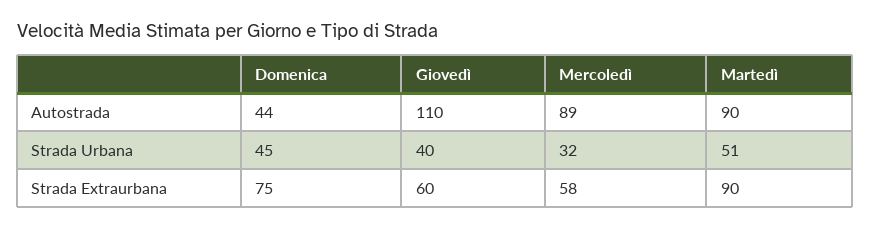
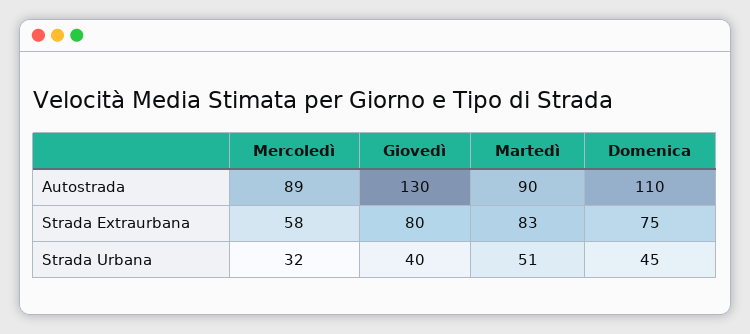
  {
    "Domenica": {
-     "Autostrada": 44,
+     "Autostrada": 110,
      "Strada Urbana": 45,
      "Strada Extraurbana": 75
    },
    "Giovedì": {
-     "Autostrada": 110,
+     "Autostrada": 130,
      "Strada Urbana": 40,
-     "Strada Extraurbana": 60
+     "Strada Extraurbana": 80
    },
    "Mercoledì": {
      "Autostrada": 89,
      "Strada Urbana": 32,
      "Strada Extraurbana": 58
    },
    "Martedì": {
      "Autostrada": 90,
      "Strada Urbana": 51,
-     "Strada Extraurbana": 90
+     "Strada Extraurbana": 83
    }
  }

